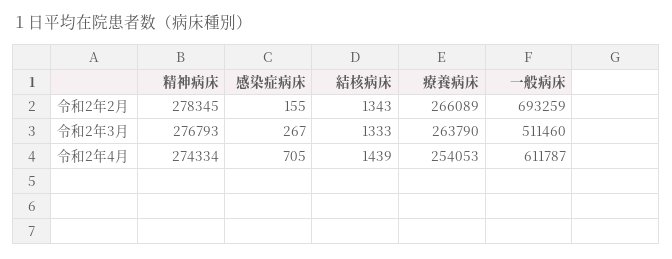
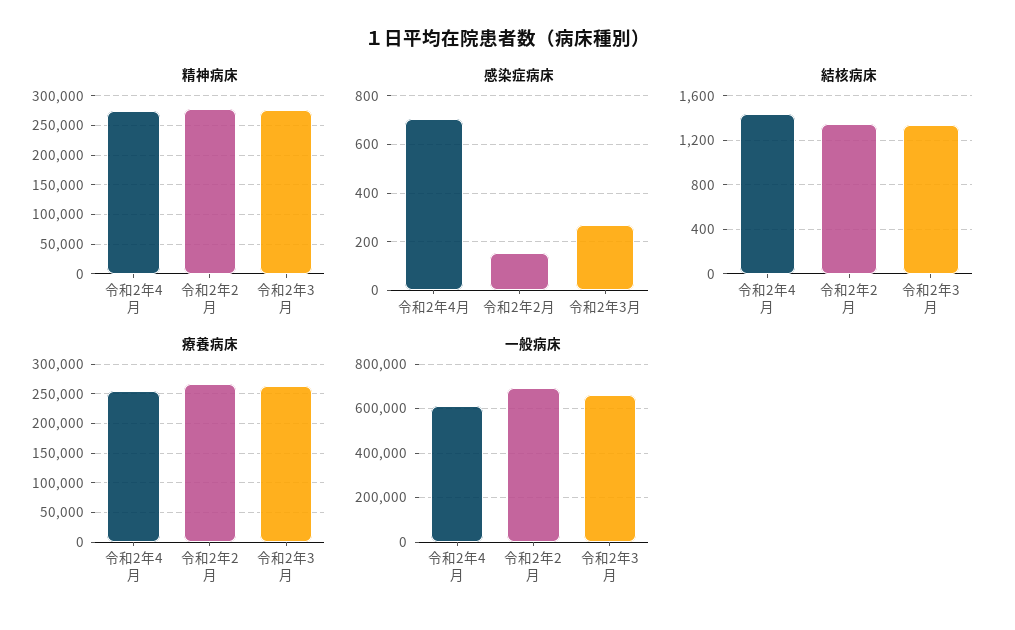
  {
    "精神病床": {
      "令和2年2月": 278345,
      "令和2年3月": 276793,
      "令和2年4月": 274334
    },
    "感染症病床": {
      "令和2年2月": 155,
      "令和2年3月": 267,
      "令和2年4月": 705
    },
    "結核病床": {
      "令和2年2月": 1343,
      "令和2年3月": 1333,
      "令和2年4月": 1439
    },
    "療養病床": {
      "令和2年2月": 266089,
      "令和2年3月": 263790,
      "令和2年4月": 254053
    },
    "一般病床": {
      "令和2年2月": 693259,
-     "令和2年3月": 511460,
+     "令和2年3月": 650000,
      "令和2年4月": 611787
    }
  }

